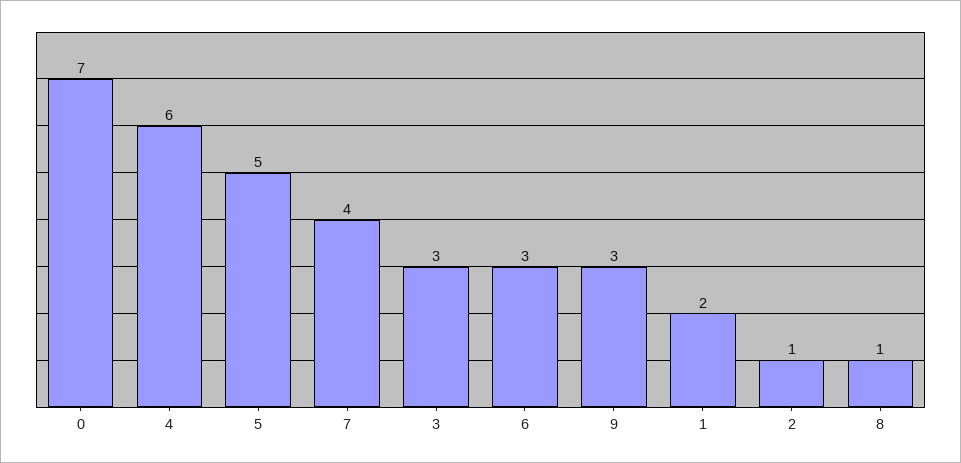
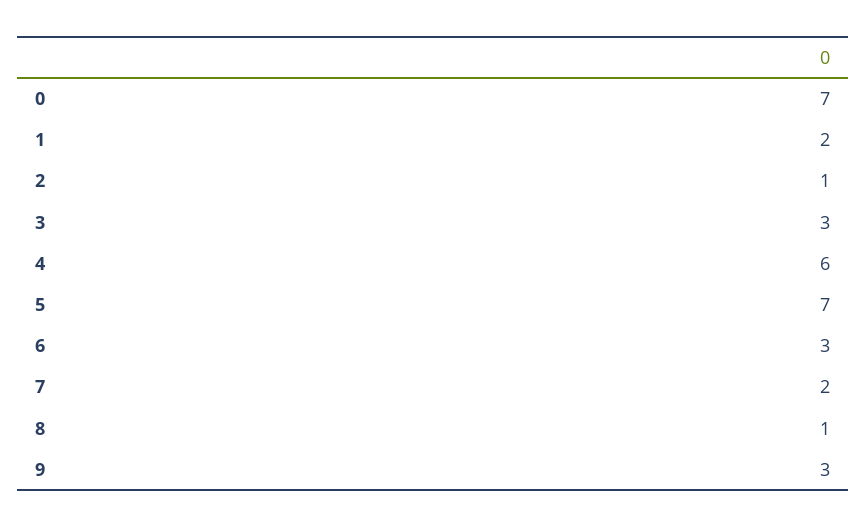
  {
    "0": 7,
    "4": 6,
-   "5": 5,
+   "5": 7,
-   "7": 4,
+   "7": 2,
    "3": 3,
    "6": 3,
    "9": 3,
    "1": 2,
    "2": 1,
    "8": 1
  }

